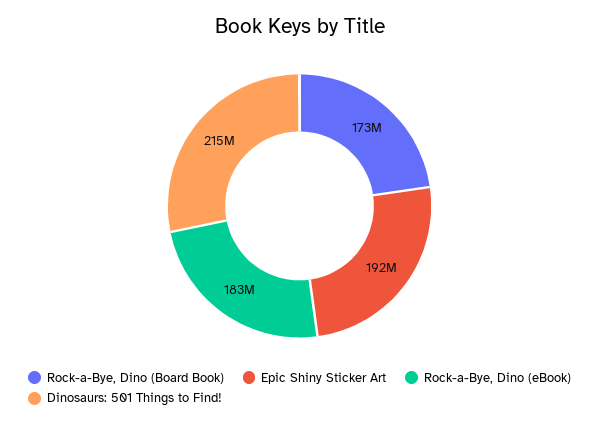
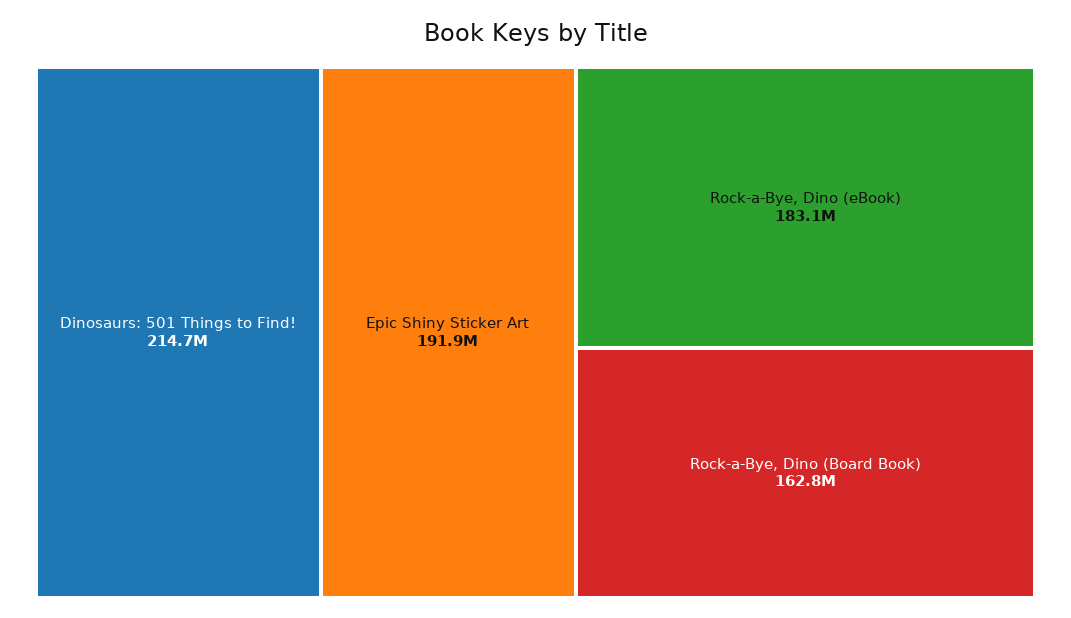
  {
-   "Rock-a-Bye, Dino (Board Book)": 173000000,
+   "Rock-a-Bye, Dino (Board Book)": 162800000,
    "Epic Shiny Sticker Art": 191900000,
    "Rock-a-Bye, Dino (eBook)": 183100000,
    "Dinosaurs: 501 Things to Find!": 214700000
  }

